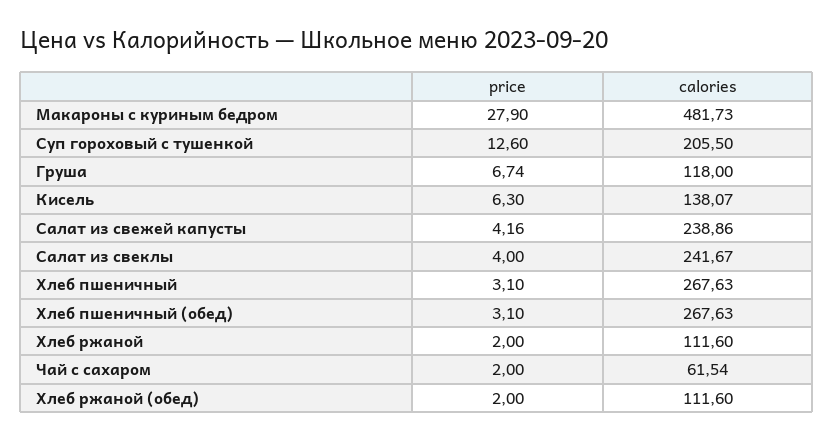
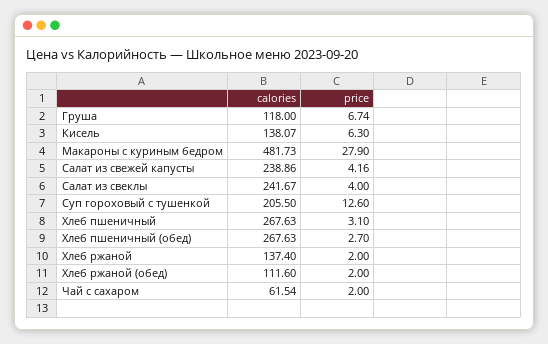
  {
    "price": {
      "Макароны с куриным бедром": 27.9,
      "Суп гороховый с тушенкой": 12.6,
      "Груша": 6.74,
      "Кисель": 6.3,
      "Салат из свежей капусты": 4.16,
      "Салат из свеклы": 4,
      "Хлеб пшеничный": 3.1,
-     "Хлеб пшеничный (обед)": 3.1,
+     "Хлеб пшеничный (обед)": 2.7,
      "Хлеб ржаной": 2,
      "Чай с сахаром": 2,
      "Хлеб ржаной (обед)": 2
    },
    "calories": {
      "Макароны с куриным бедром": 481.73,
      "Суп гороховый с тушенкой": 205.5,
      "Груша": 118,
      "Кисель": 138.07,
      "Салат из свежей капусты": 238.86,
      "Салат из свеклы": 241.67,
      "Хлеб пшеничный": 267.63,
      "Хлеб пшеничный (обед)": 267.63,
-     "Хлеб ржаной": 111.6,
+     "Хлеб ржаной": 137.4,
      "Чай с сахаром": 61.54,
      "Хлеб ржаной (обед)": 111.6
    }
  }

